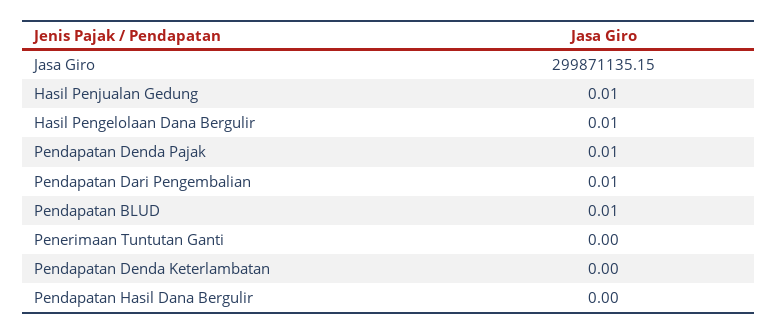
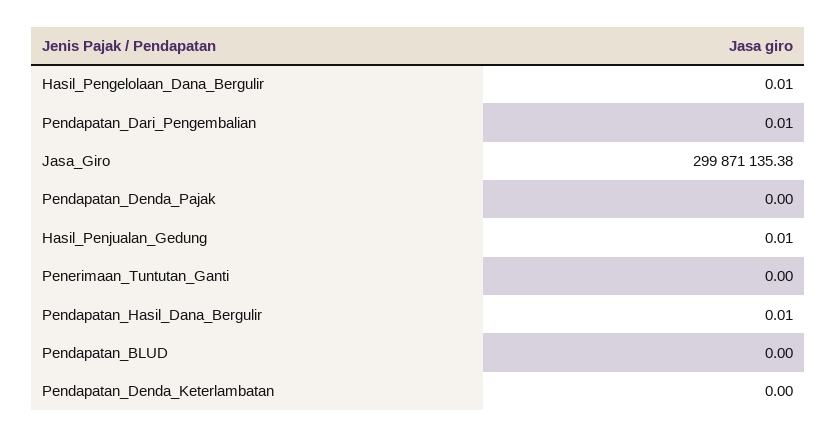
  {
-   "Jasa Giro": 299871135.15,
+   "Jasa Giro": 299871135.38,
    "Hasil Penjualan Gedung": 0.01,
    "Hasil Pengelolaan Dana Bergulir": 0.01,
-   "Pendapatan Denda Pajak": 0.01,
+   "Pendapatan Denda Pajak": 0,
    "Pendapatan Dari Pengembalian": 0.01,
-   "Pendapatan BLUD": 0.01,
+   "Pendapatan BLUD": 0,
    "Penerimaan Tuntutan Ganti": 0,
    "Pendapatan Denda Keterlambatan": 0,
-   "Pendapatan Hasil Dana Bergulir": 0
+   "Pendapatan Hasil Dana Bergulir": 0.01
  }

